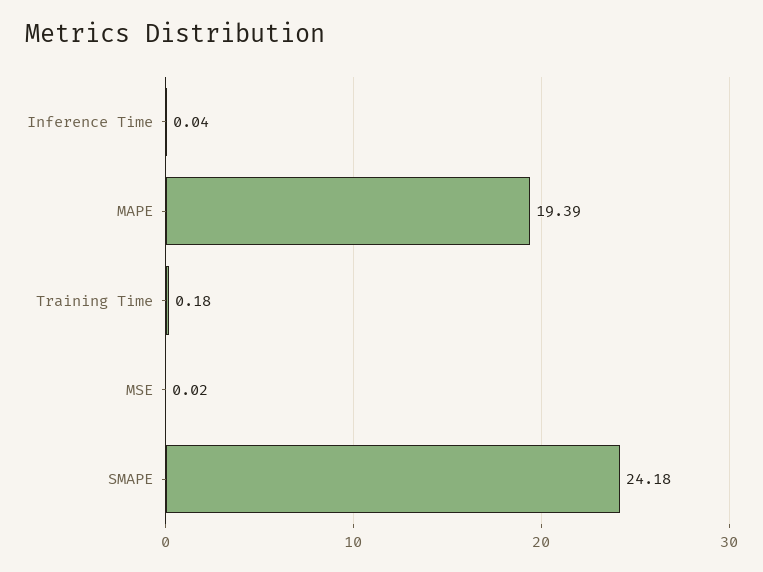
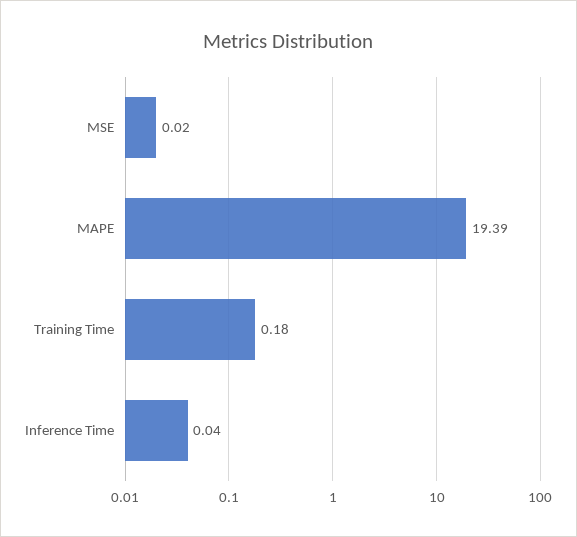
  {
    "Inference Time": 0.04,
    "MAPE": 19.39,
    "Training Time": 0.18,
-   "MSE": 0.02,
+   "MSE": 0.02
-   "SMAPE": 24.18
  }

